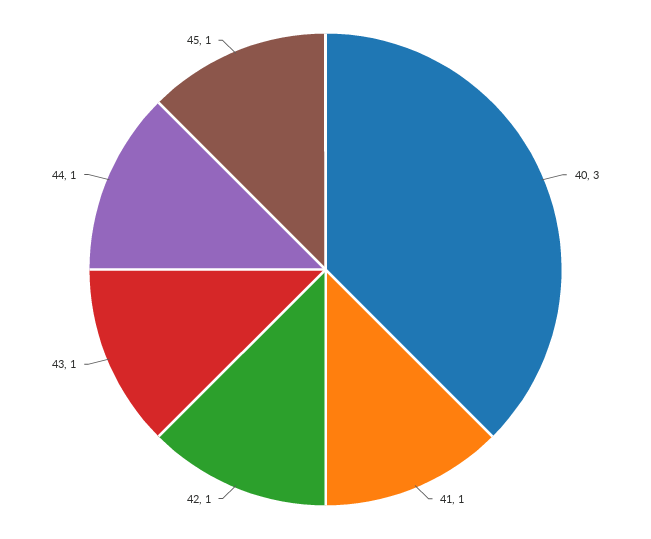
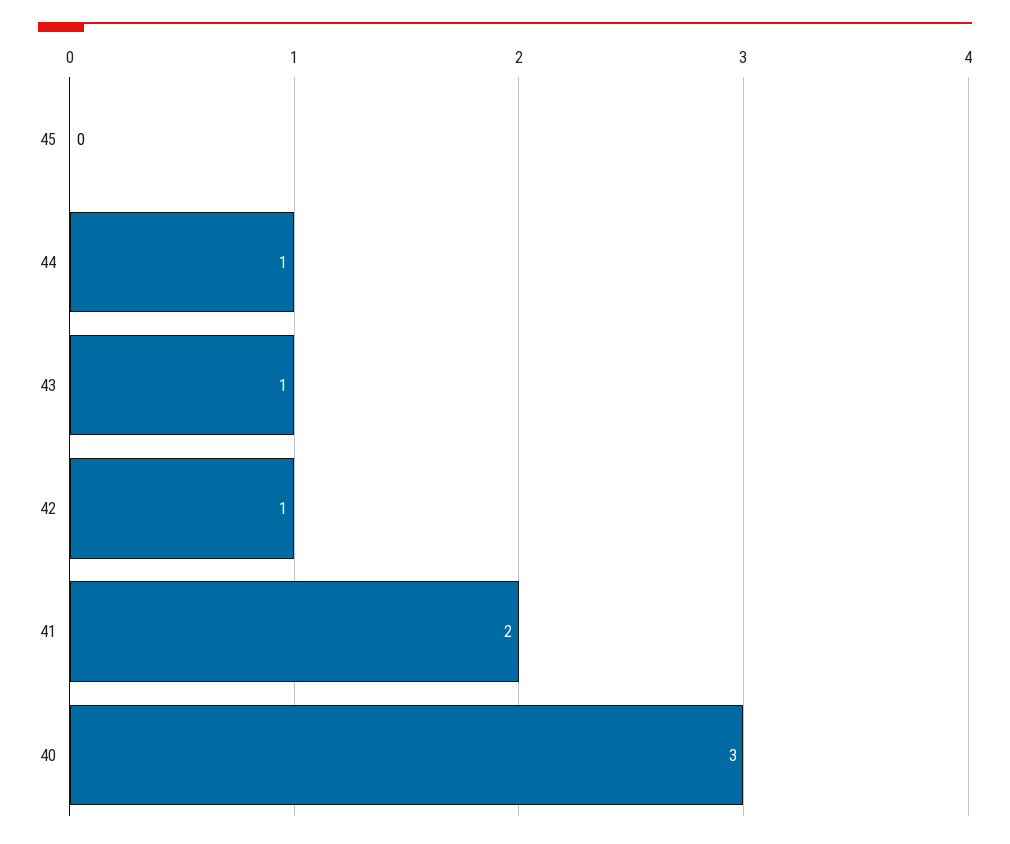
  {
    "40": 3,
-   "41": 1,
+   "41": 2,
    "42": 1,
    "43": 1,
    "44": 1,
-   "45": 1
+   "45": 0
  }

